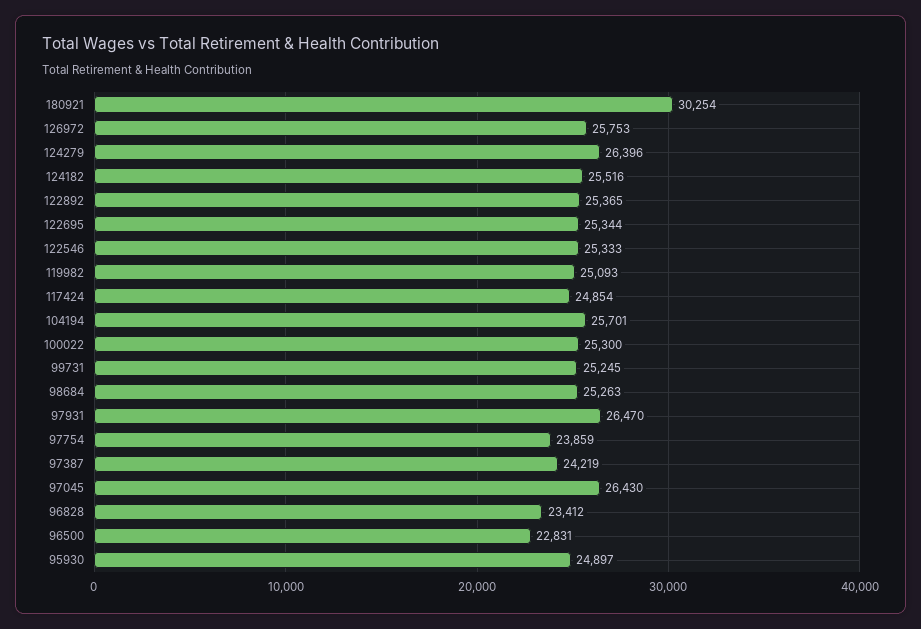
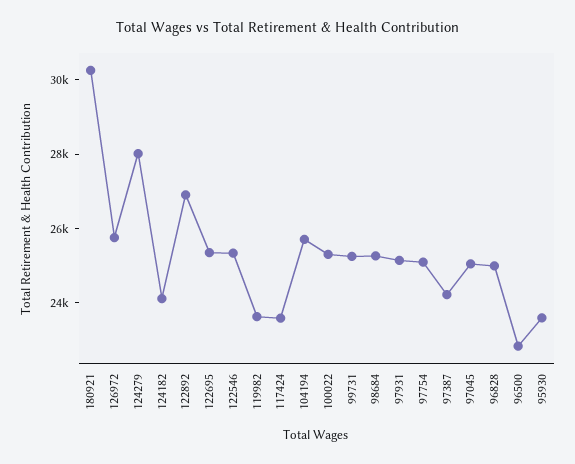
  {
    "180921": 30254,
    "126972": 25753,
-   "124279": 26396,
+   "124279": 28000,
-   "124182": 25516,
+   "124182": 24000,
-   "122892": 25365,
+   "122892": 27000,
    "122695": 25344,
    "122546": 25333,
-   "119982": 25093,
+   "119982": 23500,
-   "117424": 24854,
+   "117424": 23500,
    "104194": 25701,
    "100022": 25300,
    "99731": 25245,
    "98684": 25263,
-   "97931": 26470,
+   "97931": 25000,
-   "97754": 23859,
+   "97754": 25000,
    "97387": 24219,
-   "97045": 26430,
+   "97045": 25000,
-   "96828": 23412,
+   "96828": 25000,
    "96500": 22831,
-   "95930": 24897
+   "95930": 23500
  }

